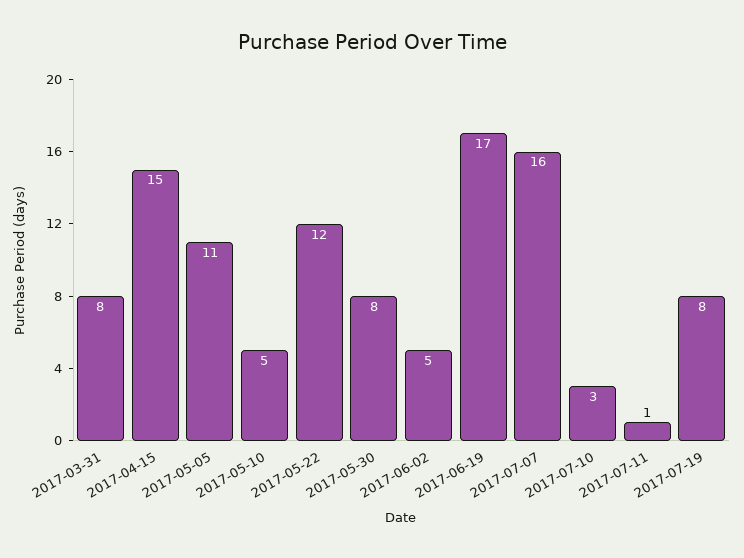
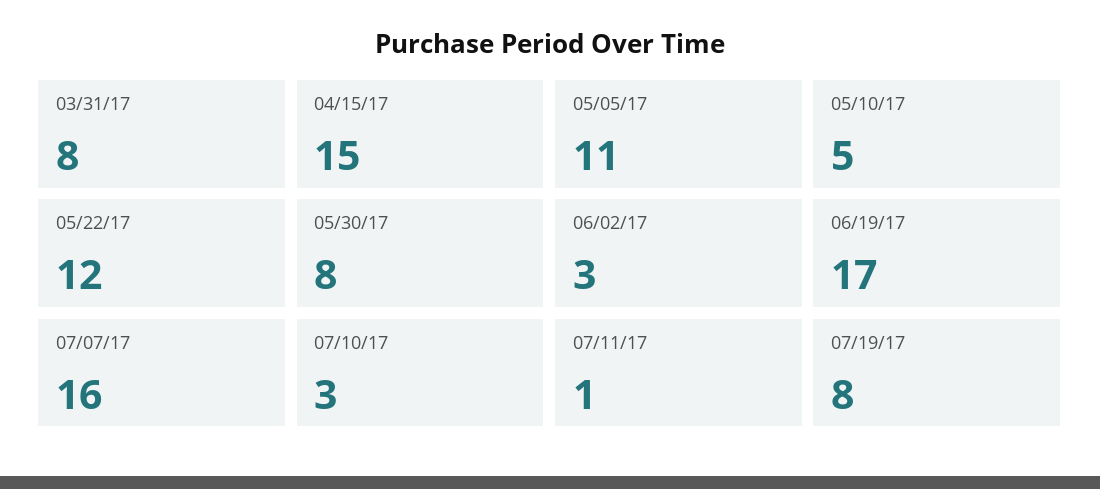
  {
    "2017-03-31": 8,
    "2017-04-15": 15,
    "2017-05-05": 11,
    "2017-05-10": 5,
    "2017-05-22": 12,
    "2017-05-30": 8,
-   "2017-06-02": 5,
+   "2017-06-02": 3,
    "2017-06-19": 17,
    "2017-07-07": 16,
    "2017-07-10": 3,
    "2017-07-11": 1,
    "2017-07-19": 8
  }

